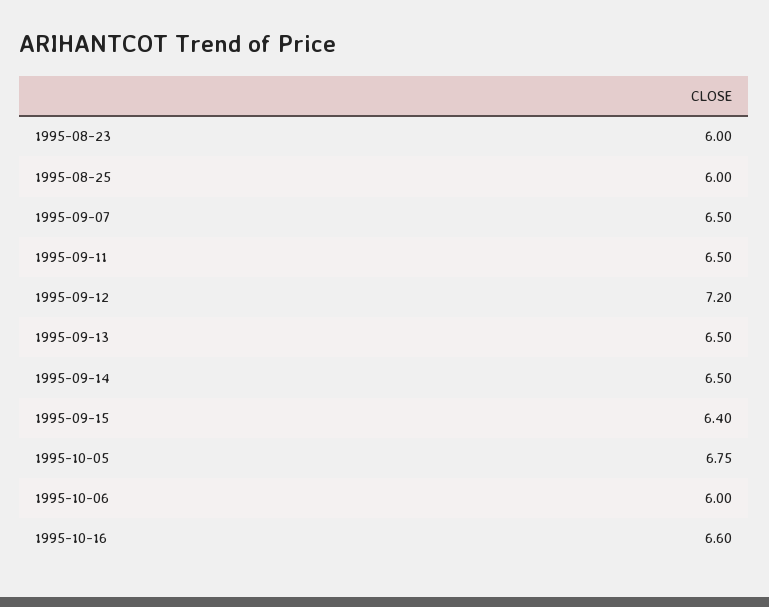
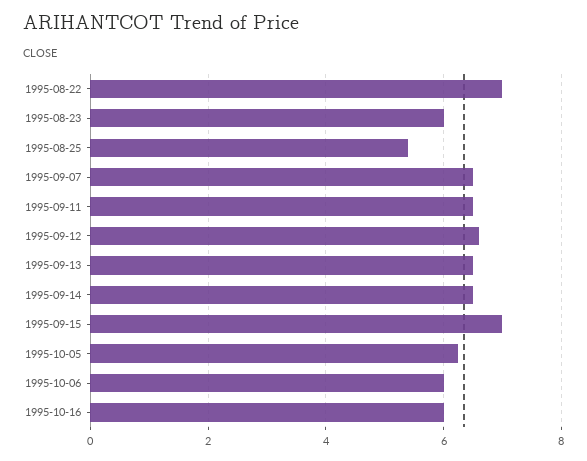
  {
    "1995-08-23": 6,
-   "1995-08-25": 6,
+   "1995-08-25": 5.4,
    "1995-09-07": 6.5,
    "1995-09-11": 6.5,
-   "1995-09-12": 7.2,
+   "1995-09-12": 6.6,
    "1995-09-13": 6.5,
    "1995-09-14": 6.5,
-   "1995-09-15": 6.4,
+   "1995-09-15": 7,
-   "1995-10-05": 6.75,
+   "1995-10-05": 6.2,
    "1995-10-06": 6,
-   "1995-10-16": 6.6
+   "1995-10-16": 6,
+   "1995-08-22": 7
  }

